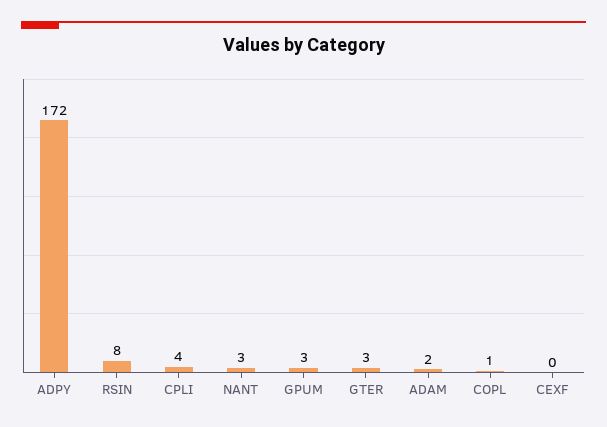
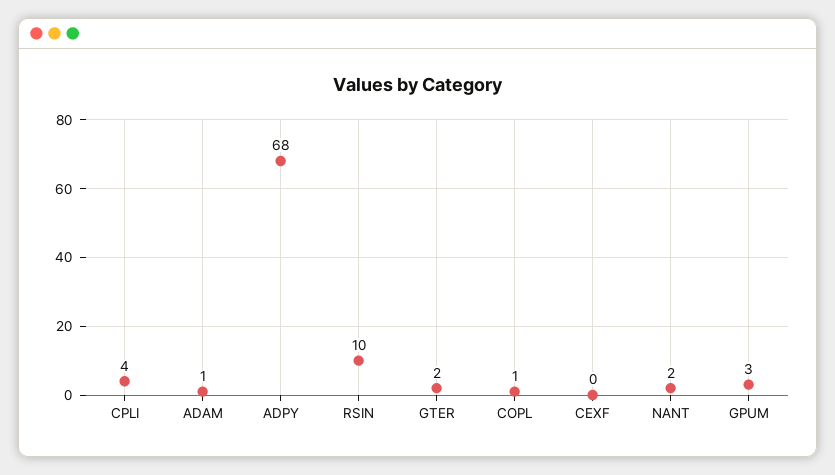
  {
-   "ADPY": 172,
+   "ADPY": 68,
-   "RSIN": 8,
+   "RSIN": 10,
    "CPLI": 4,
-   "NANT": 3,
+   "NANT": 2,
    "GPUM": 3,
-   "GTER": 3,
+   "GTER": 2,
-   "ADAM": 2,
+   "ADAM": 1,
    "COPL": 1,
    "CEXF": 0
  }

